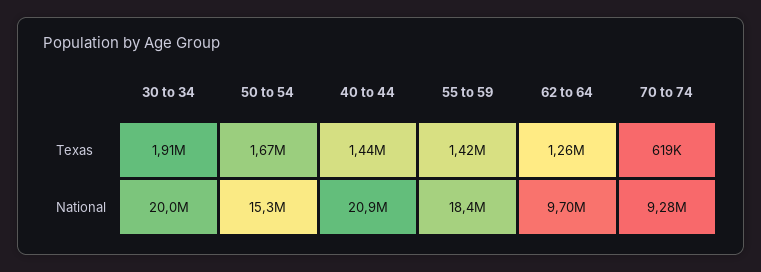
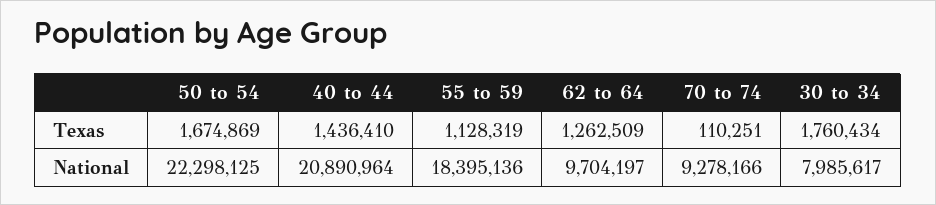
  {
    "30 to 34": {
-     "Texas": 1910000,
+     "Texas": 1760434,
-     "National": 20000000
+     "National": 7985617
    },
    "50 to 54": {
      "Texas": 1674869,
-     "National": 15300000
+     "National": 22298125
    },
    "40 to 44": {
      "Texas": 1436410,
      "National": 20890964
    },
    "55 to 59": {
-     "Texas": 1420000,
+     "Texas": 1128319,
      "National": 18395136
    },
    "62 to 64": {
      "Texas": 1262509,
      "National": 9704197
    },
    "70 to 74": {
-     "Texas": 619000,
+     "Texas": 110251,
      "National": 9278166
    }
  }

